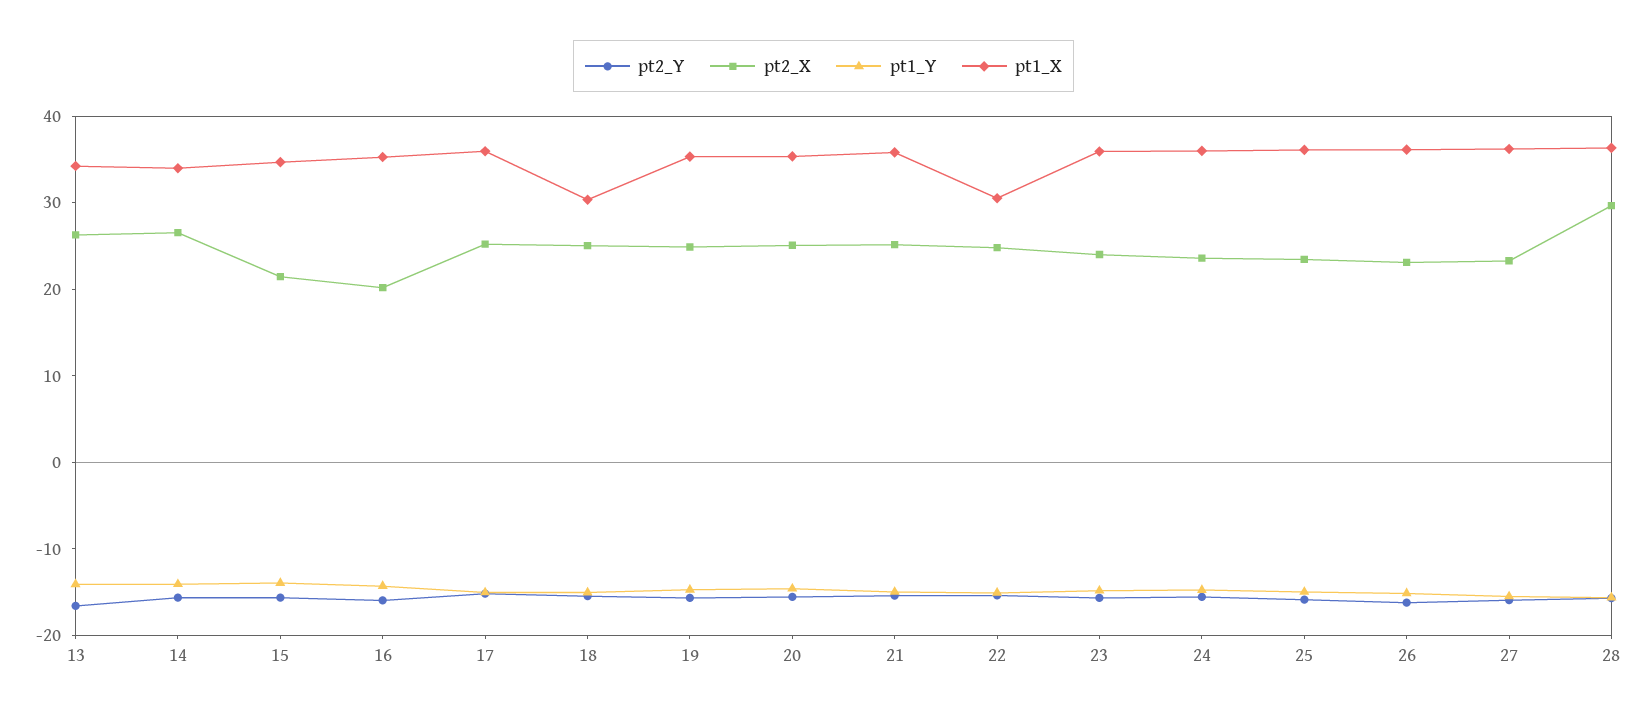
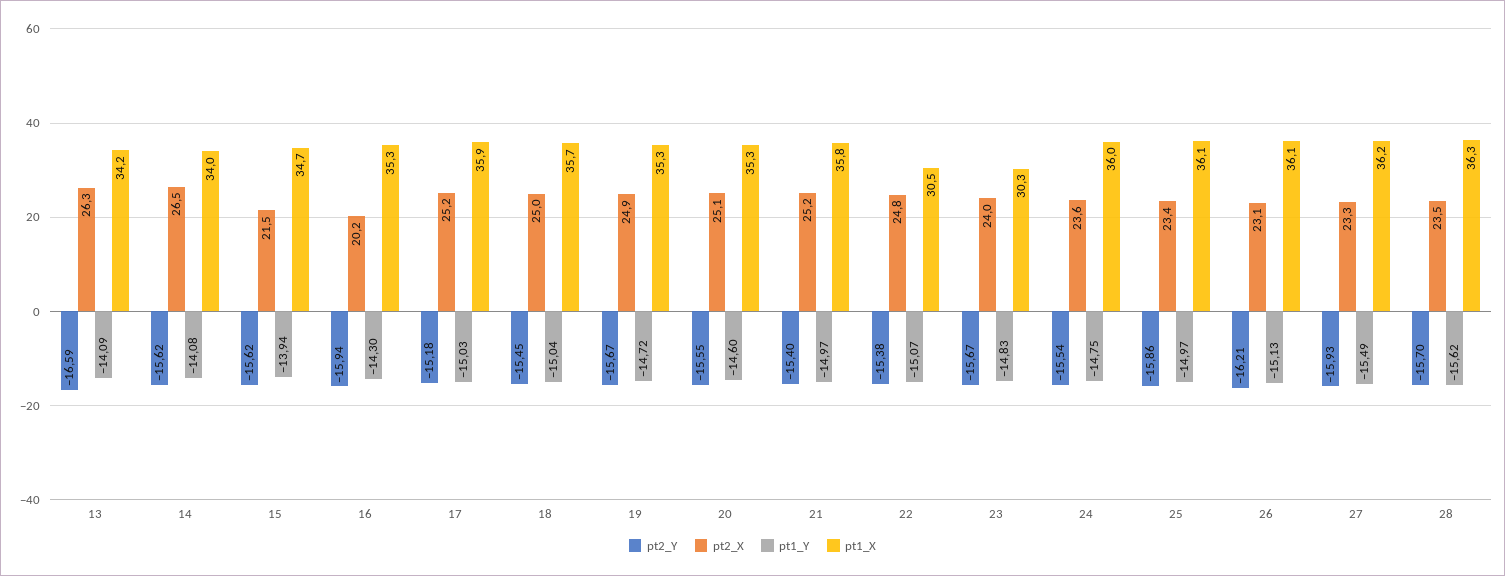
  {
    "pt2_Y": {
      "13": -16.59,
      "14": -15.62,
      "15": -15.62,
      "16": -15.94,
      "17": -15.18,
      "18": -15.45,
      "19": -15.67,
      "20": -15.55,
      "21": -15.4,
      "22": -15.38,
      "23": -15.67,
      "24": -15.54,
      "25": -15.86,
      "26": -16.21,
      "27": -15.93,
      "28": -15.7
    },
    "pt2_X": {
      "13": 26.3,
      "14": 26.5,
      "15": 21.5,
      "16": 20.2,
      "17": 25.2,
      "18": 25,
      "19": 24.9,
      "20": 25.1,
      "21": 25.2,
      "22": 24.8,
      "23": 24,
      "24": 23.6,
      "25": 23.4,
      "26": 23.1,
      "27": 23.3,
-     "28": 30
+     "28": 23.5
    },
    "pt1_Y": {
      "13": -14.09,
      "14": -14.08,
      "15": -13.94,
      "16": -14.3,
      "17": -15.03,
      "18": -15.04,
      "19": -14.72,
      "20": -14.6,
      "21": -14.97,
      "22": -15.07,
      "23": -14.83,
      "24": -14.75,
      "25": -14.97,
      "26": -15.13,
      "27": -15.49,
      "28": -15.62
    },
    "pt1_X": {
      "13": 34.2,
      "14": 34,
      "15": 34.7,
      "16": 35.3,
      "17": 35.9,
-     "18": 30,
+     "18": 35.7,
      "19": 35.3,
      "20": 35.3,
      "21": 35.8,
      "22": 30.5,
-     "23": 36,
+     "23": 30.3,
      "24": 36,
      "25": 36.1,
      "26": 36.1,
      "27": 36.2,
      "28": 36.3
    }
  }

